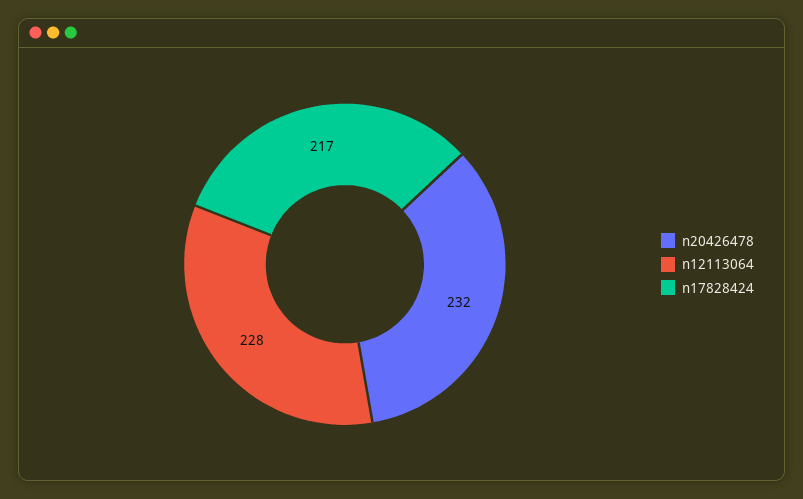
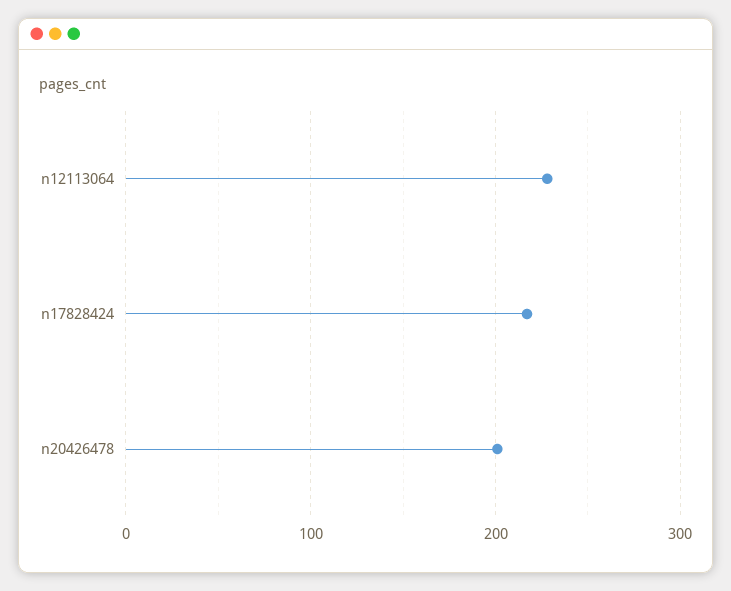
  {
-   "n20426478": 232,
+   "n20426478": 200,
    "n12113064": 228,
    "n17828424": 217
  }

